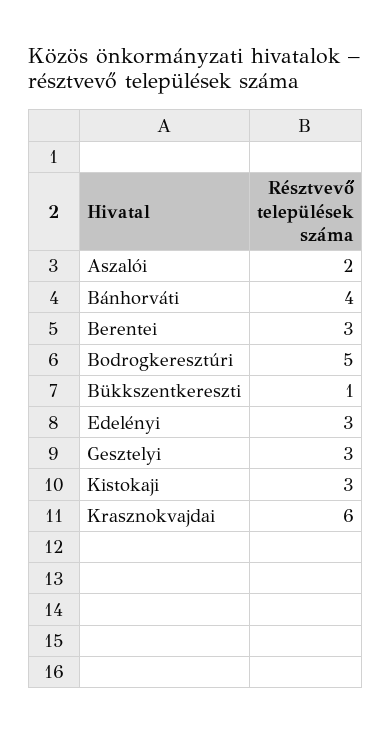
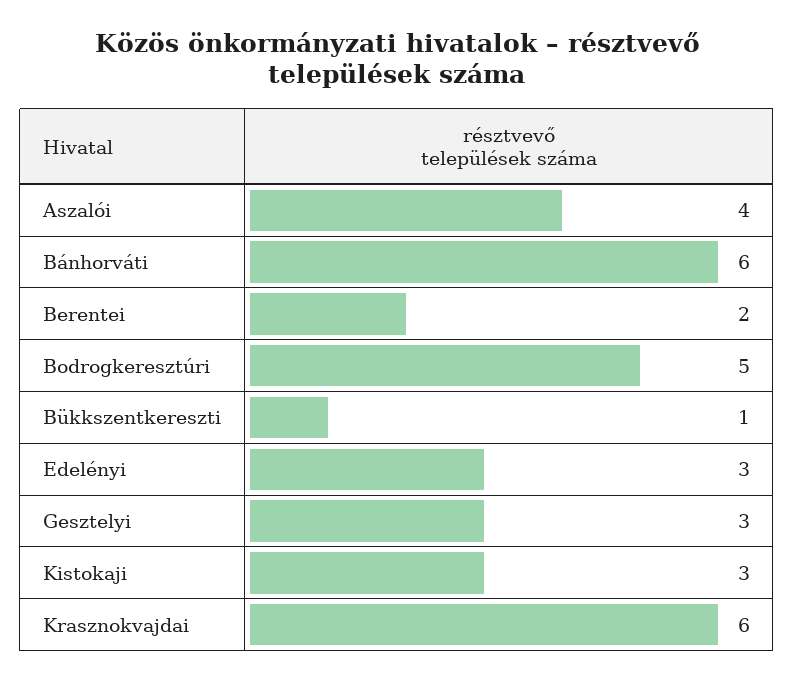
  {
-   "Aszalói": 2,
+   "Aszalói": 4,
-   "Bánhorváti": 4,
+   "Bánhorváti": 6,
-   "Berentei": 3,
+   "Berentei": 2,
    "Bodrogkeresztúri": 5,
    "Bükkszentkereszti": 1,
    "Edelényi": 3,
    "Gesztelyi": 3,
    "Kistokaji": 3,
    "Krasznokvajdai": 6
  }

